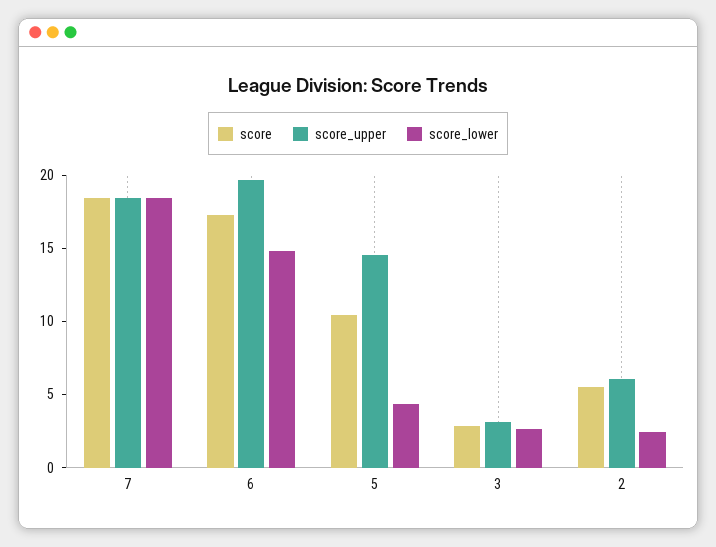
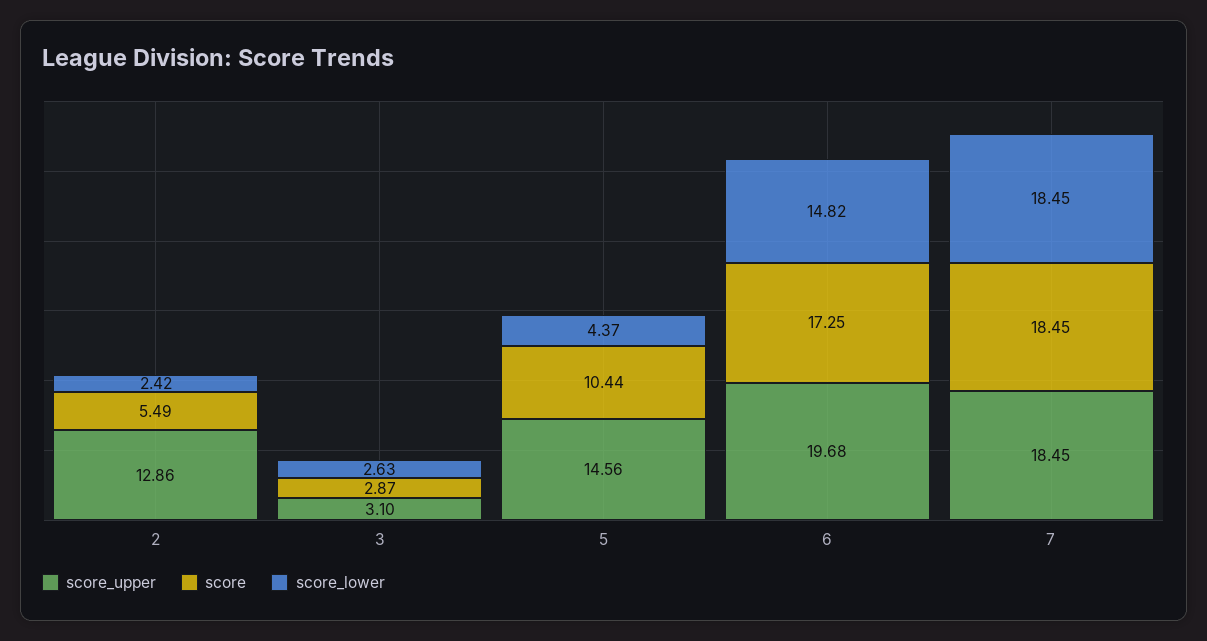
  {
    "score": {
      "7": 18.45,
      "6": 17.25,
      "5": 10.44,
      "3": 2.87,
      "2": 5.49
    },
    "score_upper": {
      "7": 18.45,
      "6": 19.68,
      "5": 14.56,
      "3": 3.1,
-     "2": 6
+     "2": 12.86
    },
    "score_lower": {
      "7": 18.45,
      "6": 14.82,
      "5": 4.37,
      "3": 2.63,
      "2": 2.42
    }
  }

